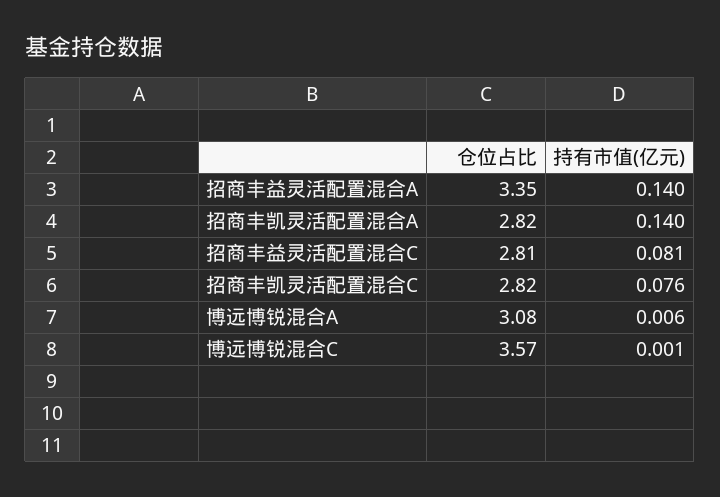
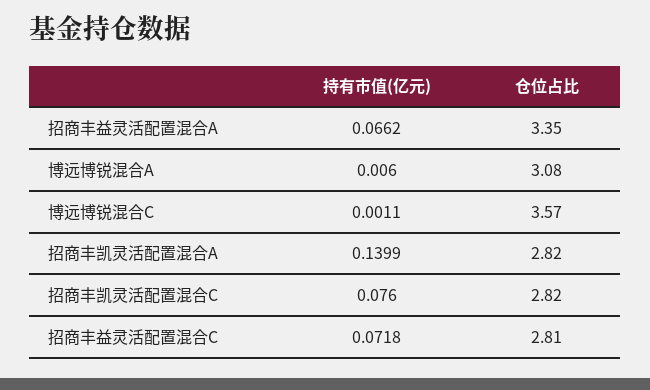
  {
    "仓位占比": {
      "招商丰益灵活配置混合A": 3.35,
      "招商丰凯灵活配置混合A": 2.82,
      "招商丰益灵活配置混合C": 2.81,
      "招商丰凯灵活配置混合C": 2.82,
      "博远博锐混合A": 3.08,
      "博远博锐混合C": 3.57
    },
    "持有市值(亿元)": {
-     "招商丰益灵活配置混合A": 0.14,
+     "招商丰益灵活配置混合A": 0.0662,
      "招商丰凯灵活配置混合A": 0.1399,
-     "招商丰益灵活配置混合C": 0.081,
+     "招商丰益灵活配置混合C": 0.0718,
      "招商丰凯灵活配置混合C": 0.076,
      "博远博锐混合A": 0.006,
      "博远博锐混合C": 0.0011
    }
  }

